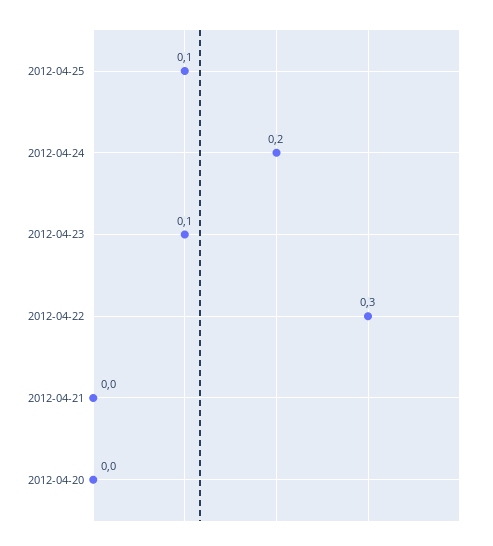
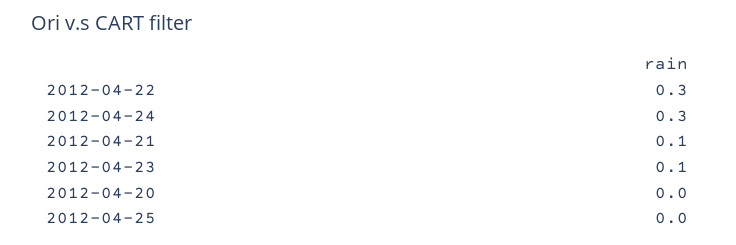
  {
-   "2012-04-25": 0.1,
+   "2012-04-25": 0,
-   "2012-04-24": 0.2,
+   "2012-04-24": 0.3,
    "2012-04-23": 0.1,
    "2012-04-22": 0.3,
-   "2012-04-21": 0,
+   "2012-04-21": 0.1,
    "2012-04-20": 0
  }

